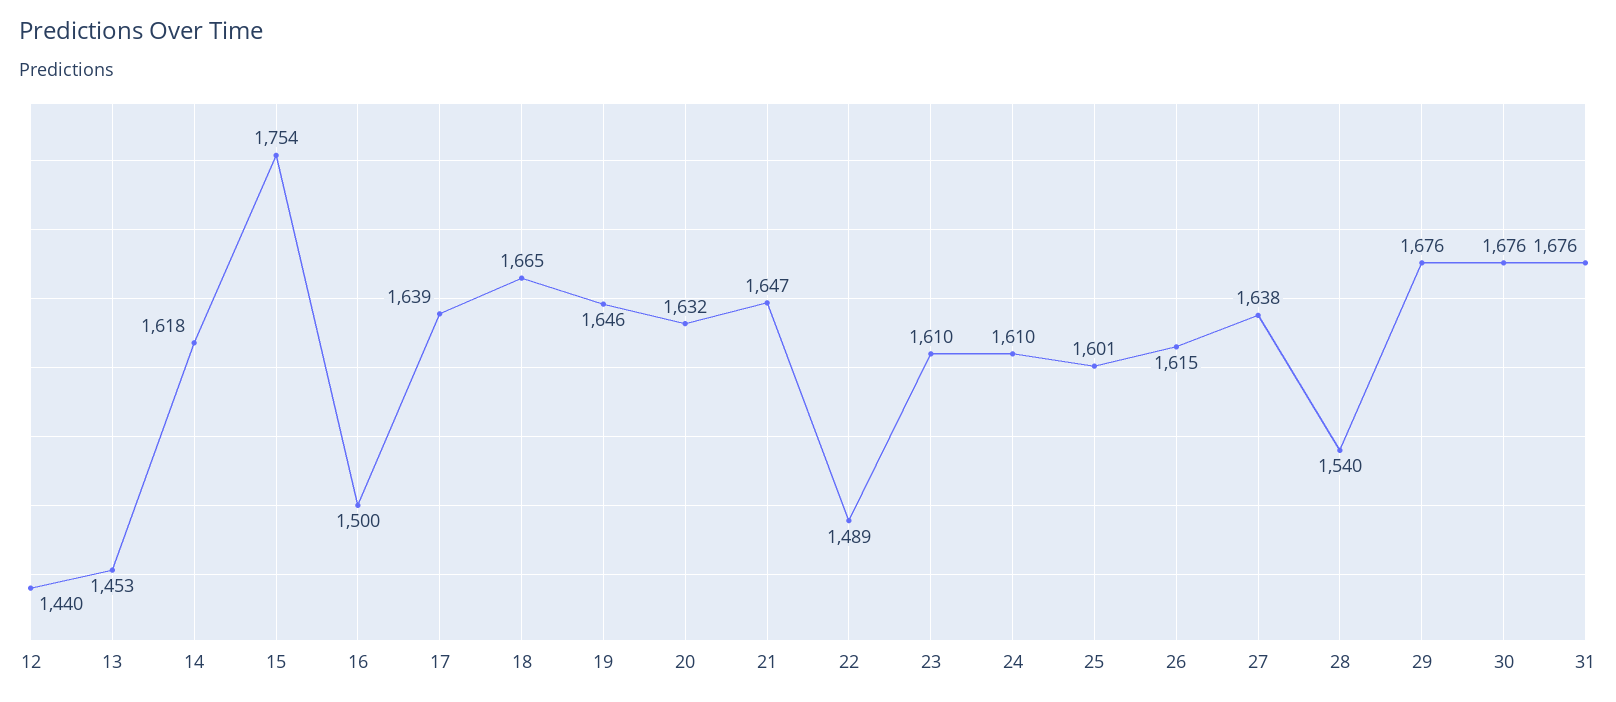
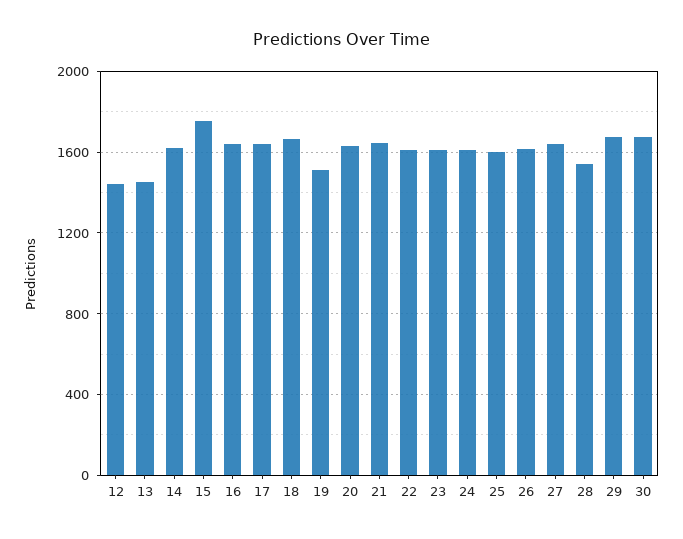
  {
    "12": 1440,
    "13": 1453,
    "14": 1618,
    "15": 1754,
-   "16": 1500,
+   "16": 1650,
    "17": 1639,
    "18": 1665,
-   "19": 1646,
+   "19": 1500,
    "20": 1632,
    "21": 1647,
-   "22": 1489,
+   "22": 1600,
    "23": 1610,
    "24": 1610,
    "25": 1601,
    "26": 1615,
    "27": 1638,
    "28": 1540,
    "29": 1676,
-   "30": 1676,
+   "30": 1676
-   "31": 1676
  }

